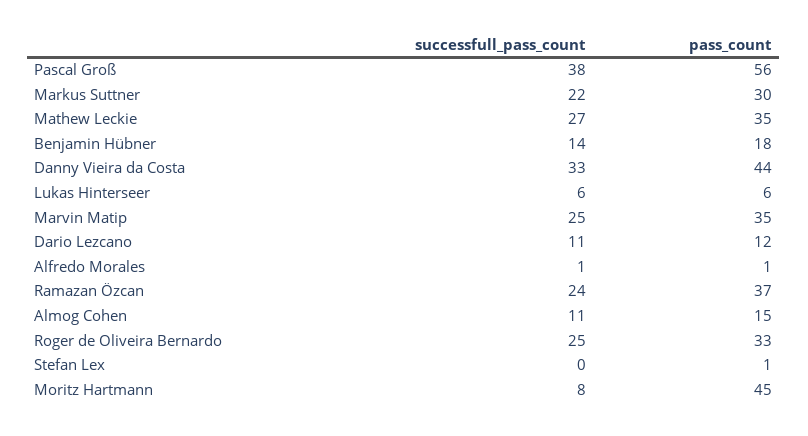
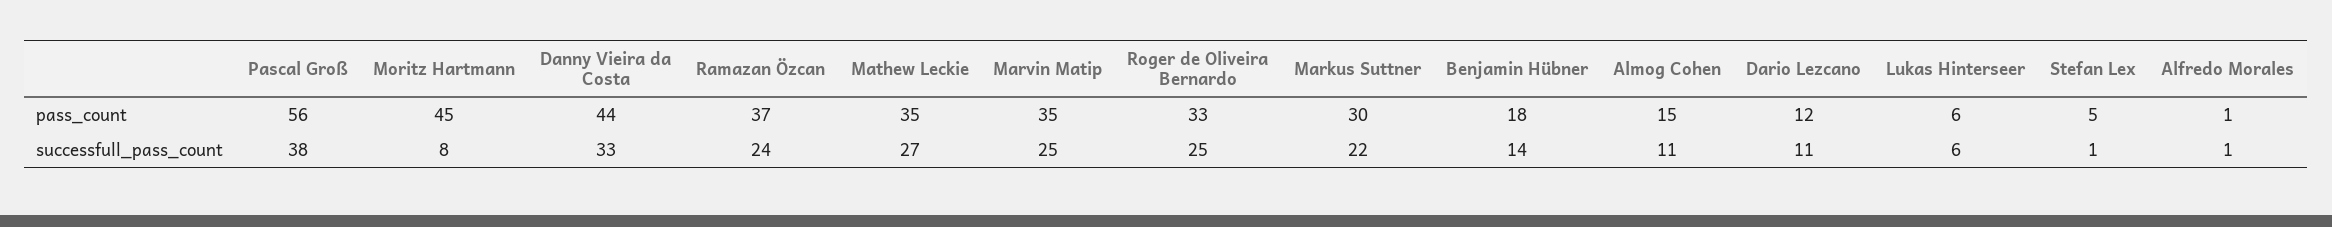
  {
    "successfull_pass_count": {
      "Pascal Groß": 38,
      "Markus Suttner": 22,
      "Mathew Leckie": 27,
      "Benjamin Hübner": 14,
      "Danny Vieira da Costa": 33,
      "Lukas Hinterseer": 6,
      "Marvin Matip": 25,
      "Dario Lezcano": 11,
      "Alfredo Morales": 1,
      "Ramazan Özcan": 24,
      "Almog Cohen": 11,
      "Roger de Oliveira Bernardo": 25,
-     "Stefan Lex": 0,
+     "Stefan Lex": 1,
      "Moritz Hartmann": 8
    },
    "pass_count": {
      "Pascal Groß": 56,
      "Markus Suttner": 30,
      "Mathew Leckie": 35,
      "Benjamin Hübner": 18,
      "Danny Vieira da Costa": 44,
      "Lukas Hinterseer": 6,
      "Marvin Matip": 35,
      "Dario Lezcano": 12,
      "Alfredo Morales": 1,
      "Ramazan Özcan": 37,
      "Almog Cohen": 15,
      "Roger de Oliveira Bernardo": 33,
-     "Stefan Lex": 1,
+     "Stefan Lex": 5,
      "Moritz Hartmann": 45
    }
  }

